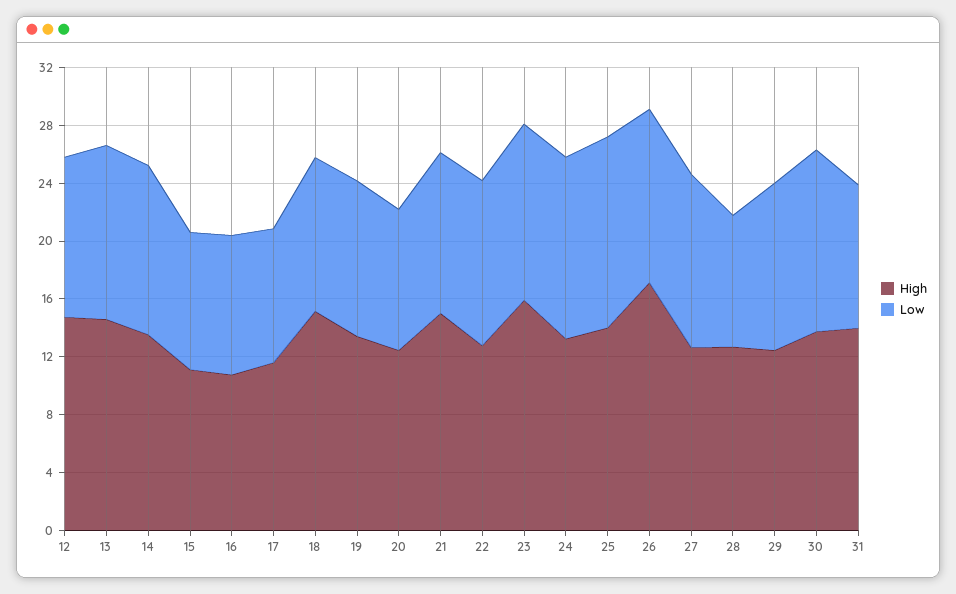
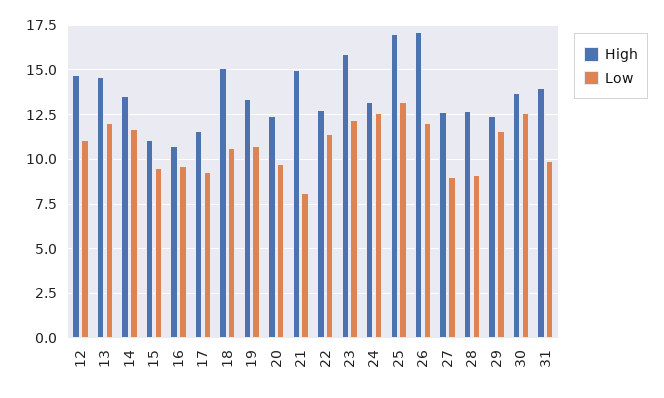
  {
    "High": {
      "12": 14.5,
      "13": 14.5,
      "14": 13.5,
      "15": 11,
      "16": 10.5,
      "17": 11.5,
      "18": 15,
      "19": 13.5,
      "20": 12.5,
      "21": 15,
      "22": 13,
      "23": 16,
      "24": 13,
-     "25": 14,
+     "25": 17,
      "26": 17,
      "27": 12.5,
      "28": 12.5,
      "29": 12.5,
      "30": 13.5,
      "31": 14
    },
    "Low": {
      "12": 11,
      "13": 12,
      "14": 11.5,
      "15": 9.5,
      "16": 9.5,
      "17": 9.5,
      "18": 10.5,
      "19": 11,
      "20": 10,
-     "21": 11,
+     "21": 8,
      "22": 11.5,
      "23": 12,
      "24": 12.5,
      "25": 13,
      "26": 12,
-     "27": 12,
+     "27": 9,
      "28": 9,
      "29": 11.5,
      "30": 12.5,
      "31": 10
    }
  }

